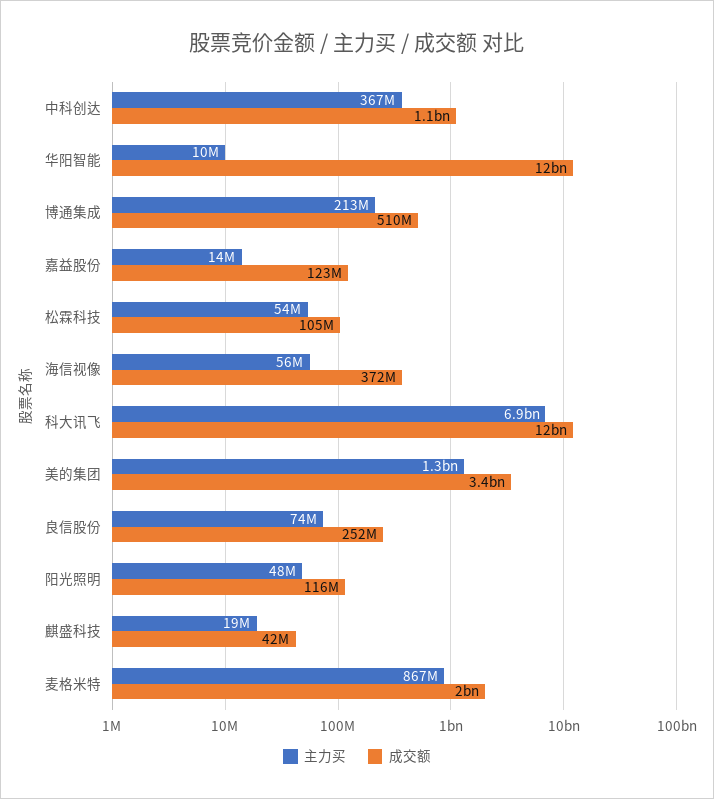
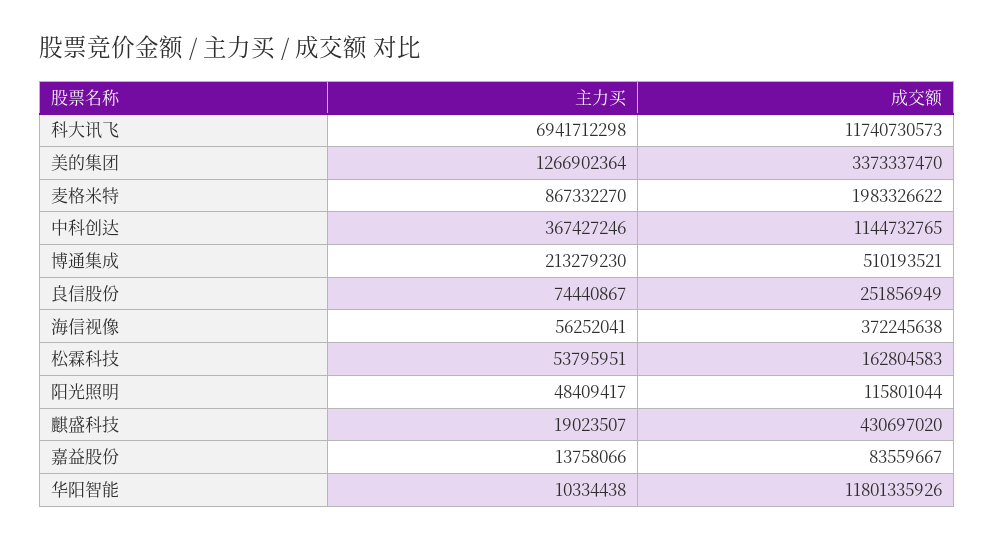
  {
    "主力买": {
      "中科创达": 367427246,
      "华阳智能": 10334438,
      "博通集成": 213279230,
      "嘉益股份": 13758066,
      "松霖科技": 53795951,
      "海信视像": 56252041,
      "科大讯飞": 6941712298,
      "美的集团": 1266902364,
      "良信股份": 74440867,
      "阳光照明": 48409417,
      "麒盛科技": 19023507,
      "麦格米特": 867332270
    },
    "成交额": {
      "中科创达": 1144732765,
      "华阳智能": 11801335926,
      "博通集成": 510193521,
-     "嘉益股份": 123000000,
+     "嘉益股份": 83559667,
-     "松霖科技": 105000000,
+     "松霖科技": 162804583,
      "海信视像": 372245638,
      "科大讯飞": 11740730573,
      "美的集团": 3373337470,
      "良信股份": 251856949,
      "阳光照明": 115801044,
-     "麒盛科技": 42000000,
+     "麒盛科技": 430697020,
      "麦格米特": 1983326622
    }
  }

